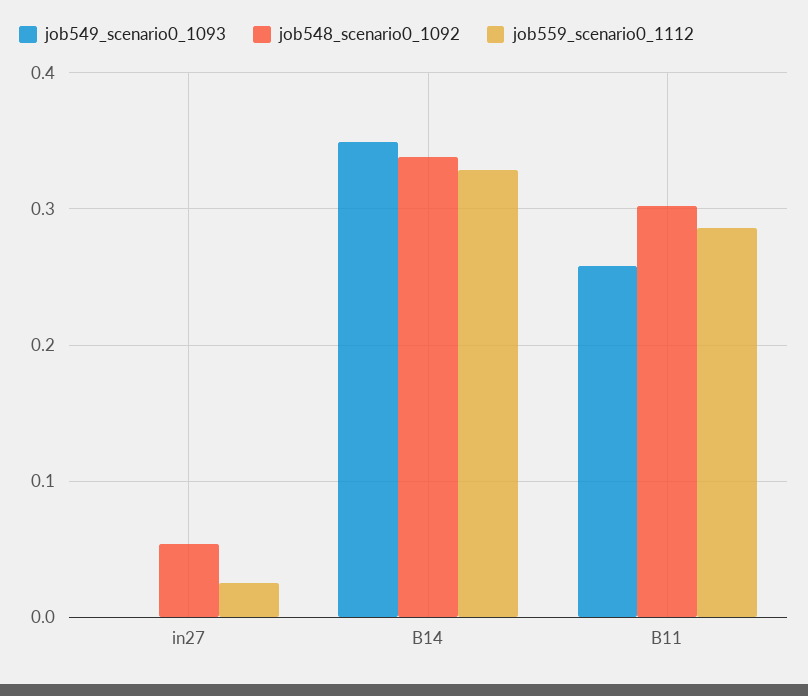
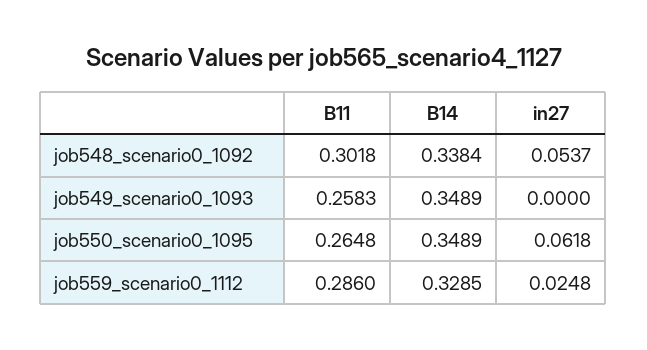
  {
    "job549_scenario0_1093": {
      "in27": 0,
      "B14": 0.3489,
      "B11": 0.2583
    },
    "job548_scenario0_1092": {
      "in27": 0.0537,
      "B14": 0.3384,
      "B11": 0.3018
    },
    "job559_scenario0_1112": {
      "in27": 0.0248,
      "B14": 0.3285,
      "B11": 0.286
-   }
+   },
+   "job550_scenario0_1095": {
+     "B11": 0.2648,
+     "B14": 0.3489,
+     "in27": 0.0618
+   }
  }

